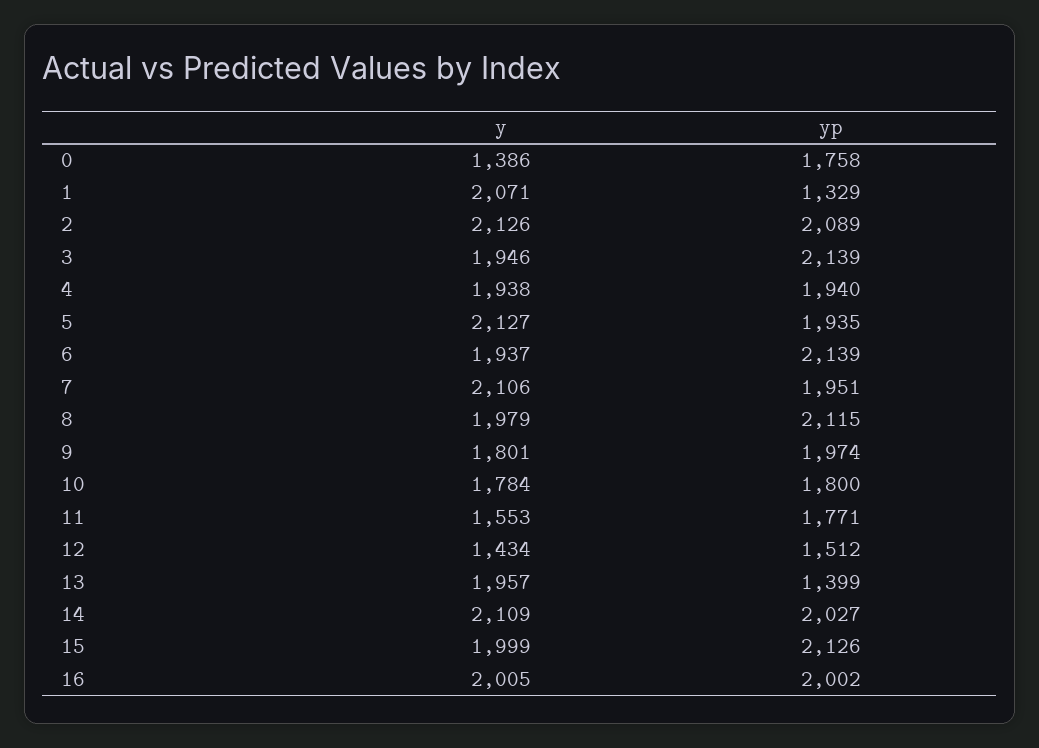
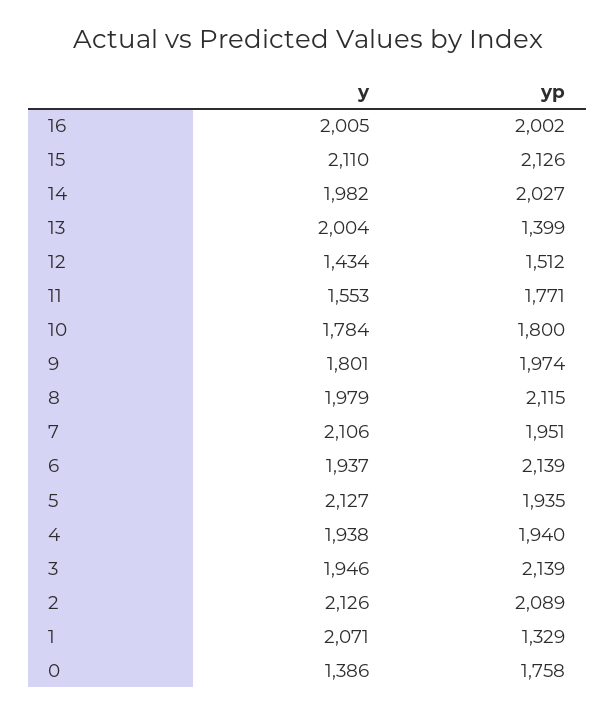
  {
    "y": {
      "0": 1386,
      "1": 2071,
      "2": 2126,
      "3": 1946,
      "4": 1938,
      "5": 2127,
      "6": 1937,
      "7": 2106,
      "8": 1979,
      "9": 1801,
      "10": 1784,
      "11": 1553,
      "12": 1434,
-     "13": 1957,
+     "13": 2004,
-     "14": 2109,
+     "14": 1982,
-     "15": 1999,
+     "15": 2110,
      "16": 2005
    },
    "yp": {
      "0": 1758,
      "1": 1329,
      "2": 2089,
      "3": 2139,
      "4": 1940,
      "5": 1935,
      "6": 2139,
      "7": 1951,
      "8": 2115,
      "9": 1974,
      "10": 1800,
      "11": 1771,
      "12": 1512,
      "13": 1399,
      "14": 2027,
      "15": 2126,
      "16": 2002
    }
  }

